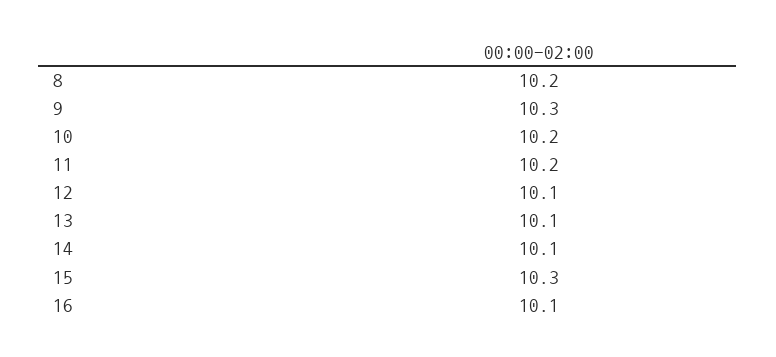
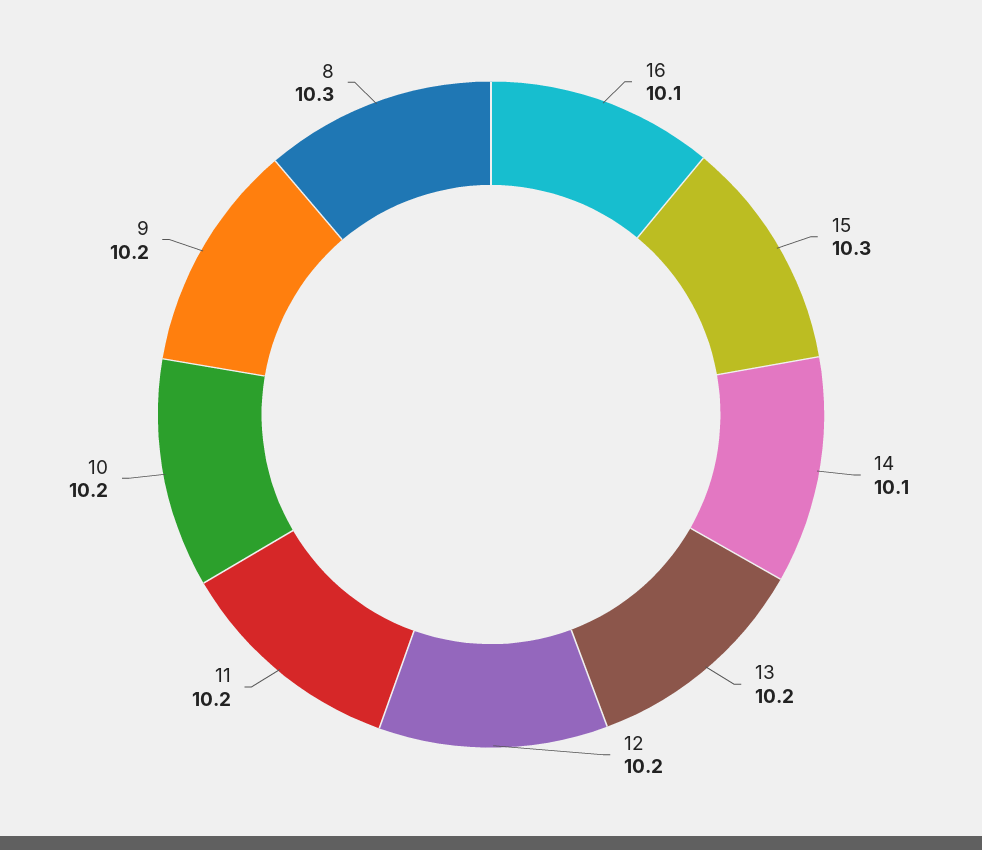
  {
-   "8": 10.2,
+   "8": 10.3,
-   "9": 10.3,
+   "9": 10.2,
    "10": 10.2,
    "11": 10.2,
-   "12": 10.1,
+   "12": 10.2,
-   "13": 10.1,
+   "13": 10.2,
    "14": 10.1,
    "15": 10.3,
    "16": 10.1
  }

